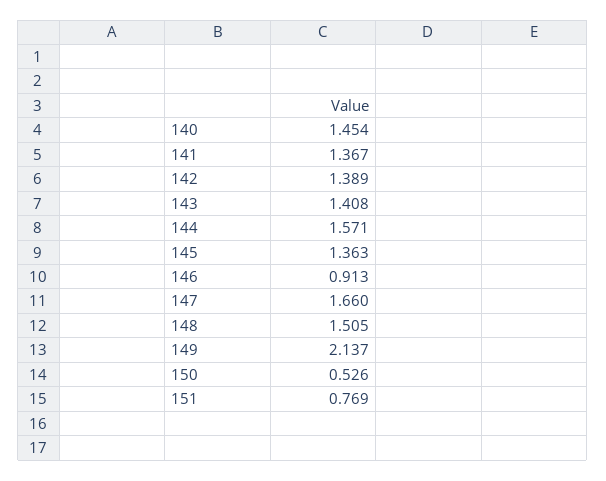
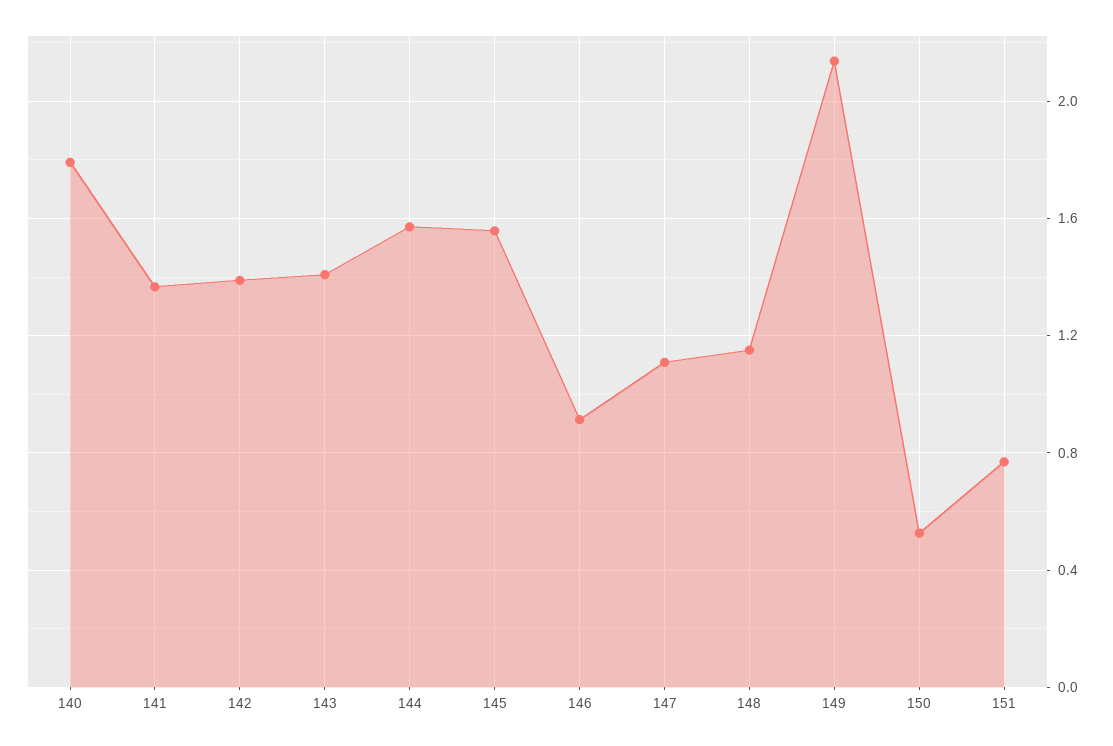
  {
-   "140": 1.454,
+   "140": 1.8,
    "141": 1.367,
    "142": 1.389,
    "143": 1.408,
    "144": 1.571,
-   "145": 1.363,
+   "145": 1.55,
    "146": 0.913,
-   "147": 1.66,
+   "147": 1.1,
-   "148": 1.505,
+   "148": 1.15,
    "149": 2.137,
    "150": 0.526,
    "151": 0.769
  }

